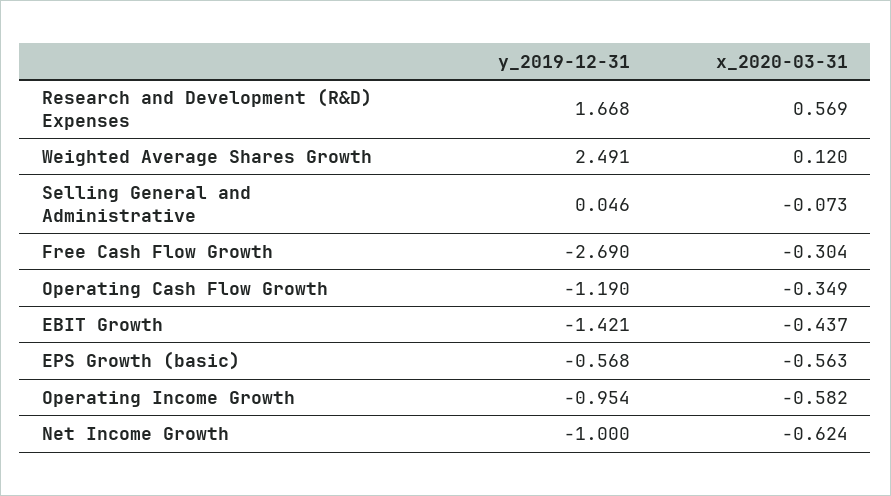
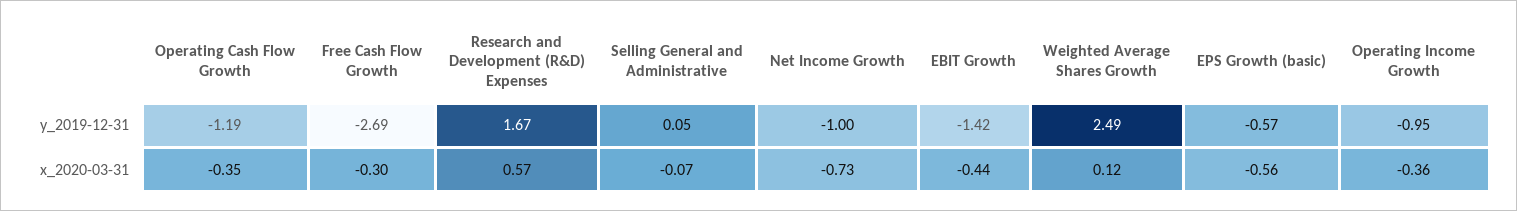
  {
    "y_2019-12-31": {
      "Research and Development (R&D) Expenses": 1.668,
      "Weighted Average Shares Growth": 2.491,
      "Selling General and Administrative": 0.046,
      "Free Cash Flow Growth": -2.69,
      "Operating Cash Flow Growth": -1.19,
      "EBIT Growth": -1.421,
      "EPS Growth (basic)": -0.568,
      "Operating Income Growth": -0.954,
      "Net Income Growth": -1
    },
    "x_2020-03-31": {
      "Research and Development (R&D) Expenses": 0.569,
      "Weighted Average Shares Growth": 0.12,
      "Selling General and Administrative": -0.073,
      "Free Cash Flow Growth": -0.304,
      "Operating Cash Flow Growth": -0.349,
      "EBIT Growth": -0.437,
      "EPS Growth (basic)": -0.563,
-     "Operating Income Growth": -0.582,
+     "Operating Income Growth": -0.36,
-     "Net Income Growth": -0.624
+     "Net Income Growth": -0.73
    }
  }

